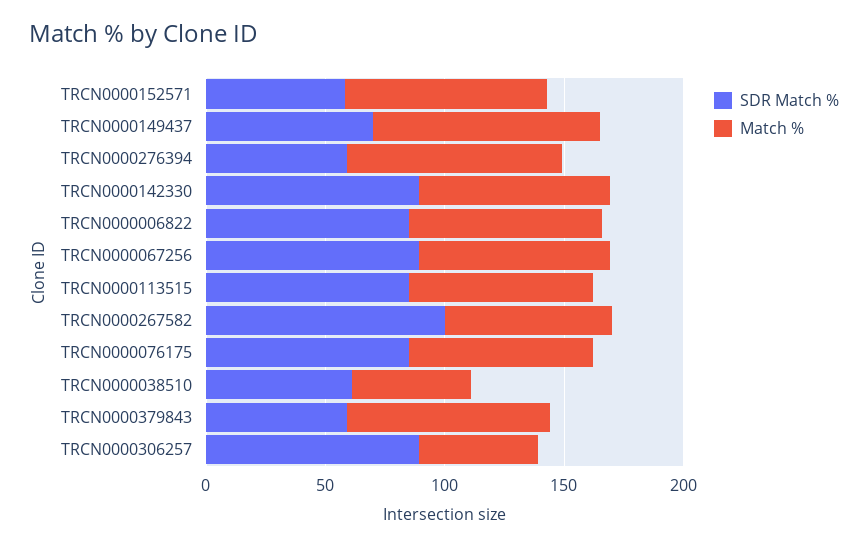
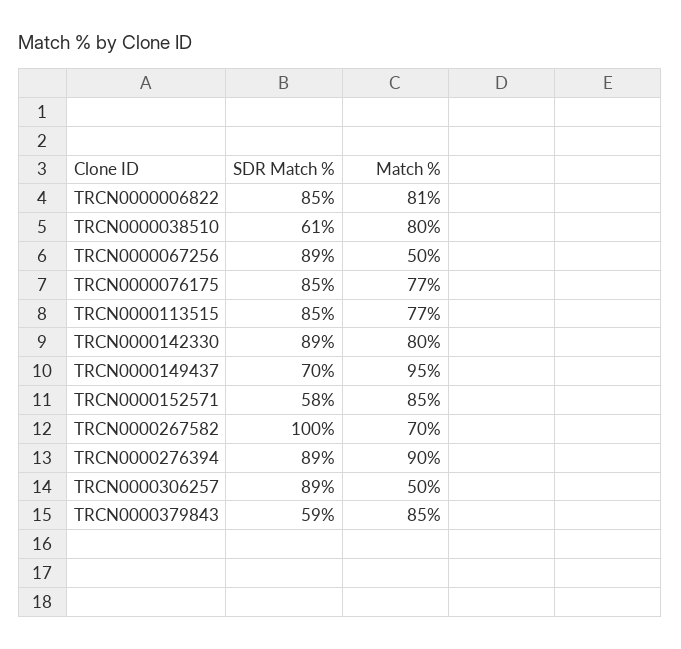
  {
    "SDR Match %": {
      "TRCN0000152571": 58,
      "TRCN0000149437": 70,
-     "TRCN0000276394": 60,
+     "TRCN0000276394": 89,
      "TRCN0000142330": 89,
      "TRCN0000006822": 85,
      "TRCN0000067256": 89,
      "TRCN0000113515": 85,
      "TRCN0000267582": 100,
      "TRCN0000076175": 85,
      "TRCN0000038510": 61,
      "TRCN0000379843": 59,
      "TRCN0000306257": 89
    },
    "Match %": {
      "TRCN0000152571": 85,
      "TRCN0000149437": 95,
      "TRCN0000276394": 90,
      "TRCN0000142330": 80,
      "TRCN0000006822": 81,
-     "TRCN0000067256": 80,
+     "TRCN0000067256": 50,
      "TRCN0000113515": 77,
      "TRCN0000267582": 70,
      "TRCN0000076175": 77,
-     "TRCN0000038510": 50,
+     "TRCN0000038510": 80,
      "TRCN0000379843": 85,
      "TRCN0000306257": 50
    }
  }

